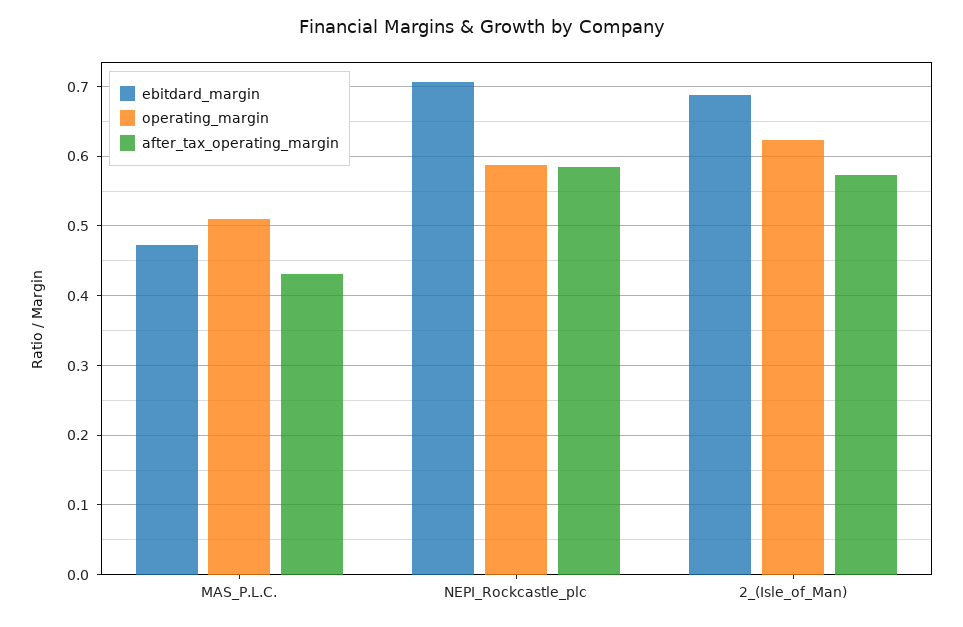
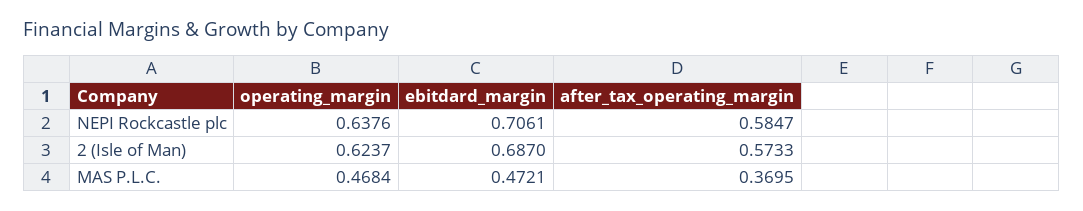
  {
    "ebitdard_margin": {
      "MAS_P.L.C.": 0.4721,
      "NEPI_Rockcastle_plc": 0.7061,
      "2_(Isle_of_Man)": 0.687
    },
    "operating_margin": {
-     "MAS_P.L.C.": 0.51,
+     "MAS_P.L.C.": 0.4684,
-     "NEPI_Rockcastle_plc": 0.59,
+     "NEPI_Rockcastle_plc": 0.6376,
      "2_(Isle_of_Man)": 0.6237
    },
    "after_tax_operating_margin": {
-     "MAS_P.L.C.": 0.43,
+     "MAS_P.L.C.": 0.3695,
      "NEPI_Rockcastle_plc": 0.5847,
      "2_(Isle_of_Man)": 0.5733
    }
  }

